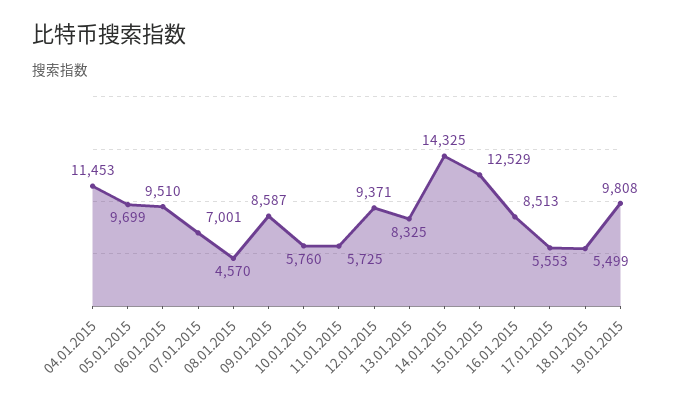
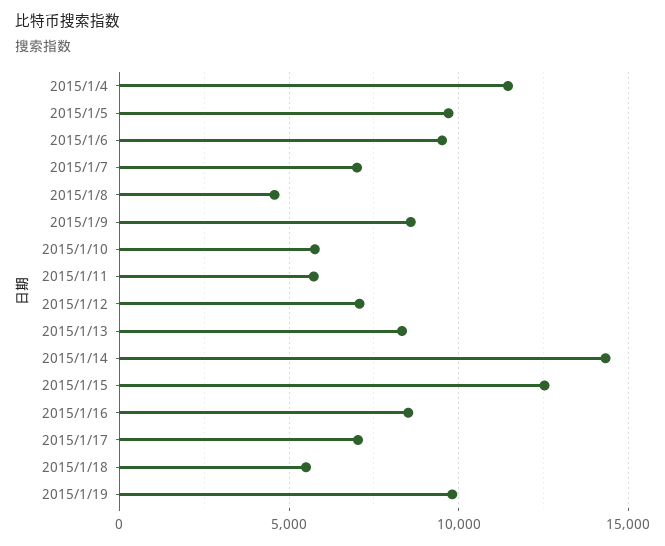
  {
    "04.01.2015": 11453,
    "05.01.2015": 9699,
    "06.01.2015": 9510,
    "07.01.2015": 7001,
    "08.01.2015": 4570,
    "09.01.2015": 8587,
    "10.01.2015": 5760,
    "11.01.2015": 5725,
-   "12.01.2015": 9371,
+   "12.01.2015": 7000,
    "13.01.2015": 8325,
    "14.01.2015": 14325,
    "15.01.2015": 12529,
    "16.01.2015": 8513,
-   "17.01.2015": 5553,
+   "17.01.2015": 7000,
    "18.01.2015": 5499,
    "19.01.2015": 9808
  }

